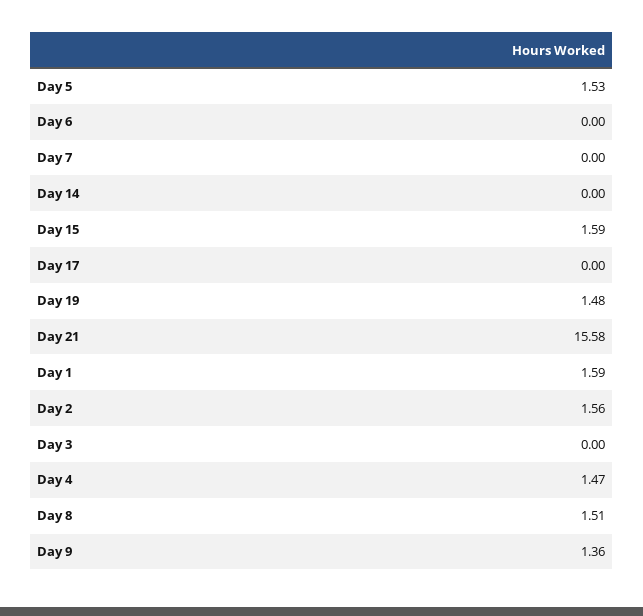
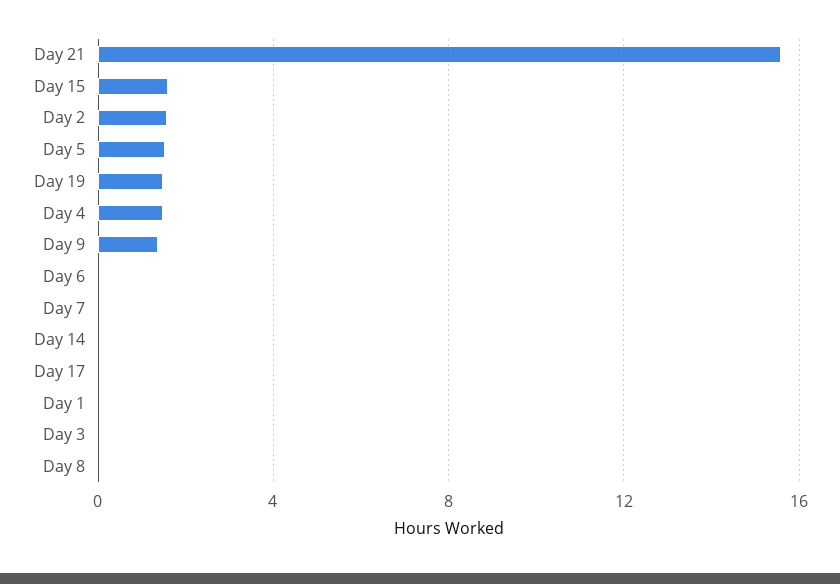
  {
    "Day 5": 1.53,
    "Day 6": 0,
    "Day 7": 0,
    "Day 14": 0,
    "Day 15": 1.59,
    "Day 17": 0,
    "Day 19": 1.48,
    "Day 21": 15.58,
-   "Day 1": 1.59,
+   "Day 1": 0,
    "Day 2": 1.56,
    "Day 3": 0,
    "Day 4": 1.47,
-   "Day 8": 1.51,
+   "Day 8": 0,
    "Day 9": 1.36
  }

